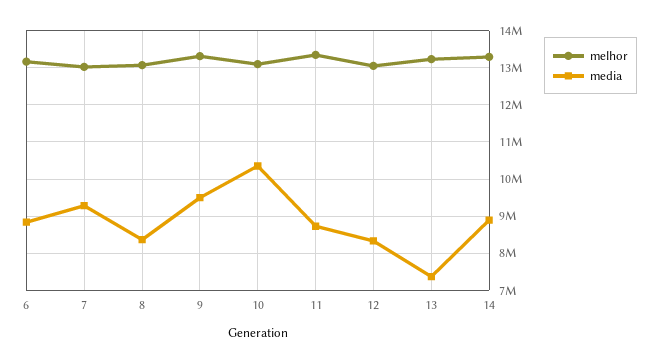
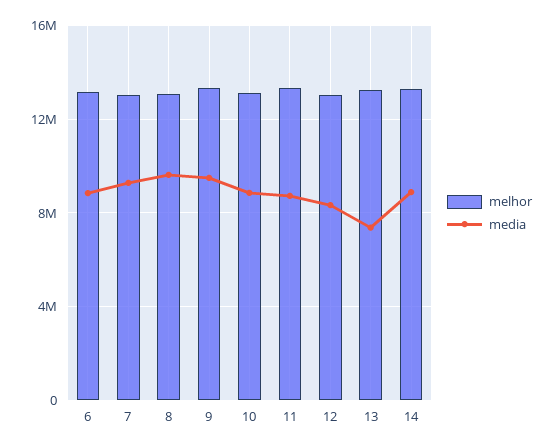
  {
    "melhor": {
      "6": 13200000,
      "7": 13000000,
      "8": 13000000,
      "9": 13400000,
      "10": 13000000,
      "11": 13400000,
      "12": 13000000,
      "13": 13200000,
      "14": 13200000
    },
    "media": {
      "6": 8800000,
      "7": 9200000,
-     "8": 8400000,
+     "8": 9500000,
      "9": 9400000,
-     "10": 10400000,
+     "10": 9000000,
      "11": 8800000,
      "12": 8400000,
      "13": 7400000,
      "14": 8800000
    }
  }

